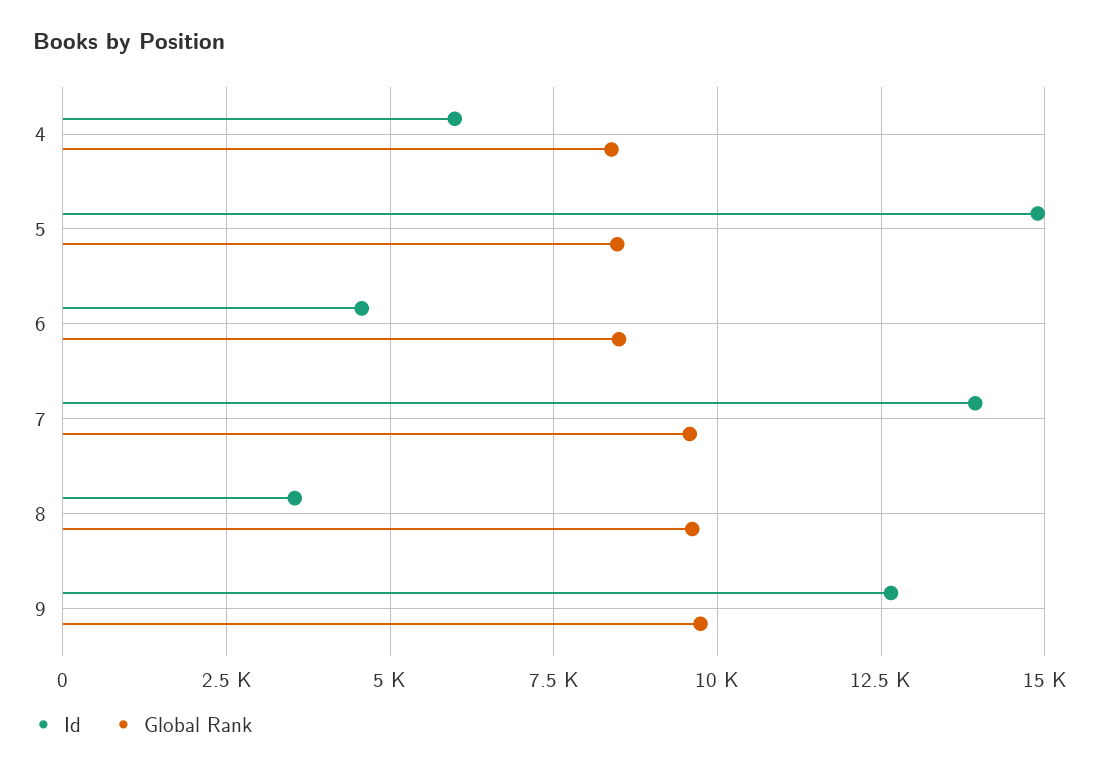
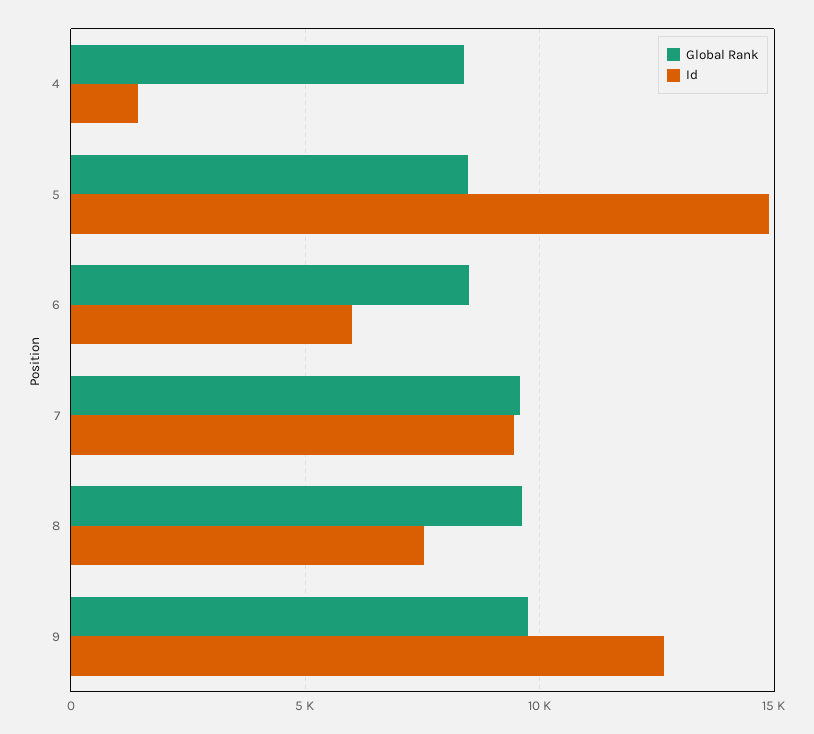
  {
    "Id": {
-     "4": 6000,
+     "4": 1500,
      "5": 15000,
-     "6": 4500,
+     "6": 6000,
-     "7": 14000,
+     "7": 9500,
-     "8": 3500,
+     "8": 7500,
      "9": 12750
    },
    "Global Rank": {
      "4": 8500,
      "5": 8500,
      "6": 8500,
      "7": 9500,
      "8": 9500,
      "9": 9750
    }
  }

